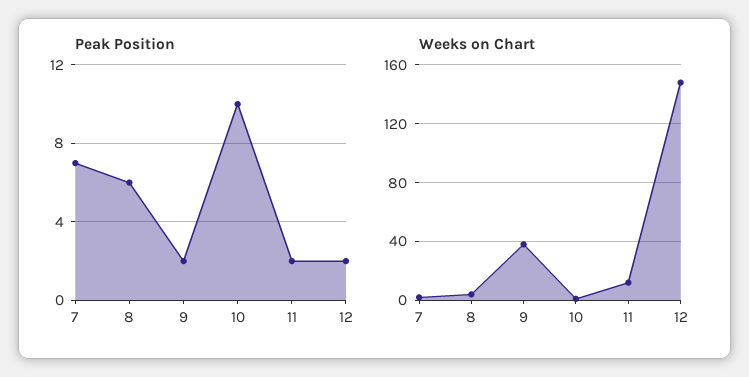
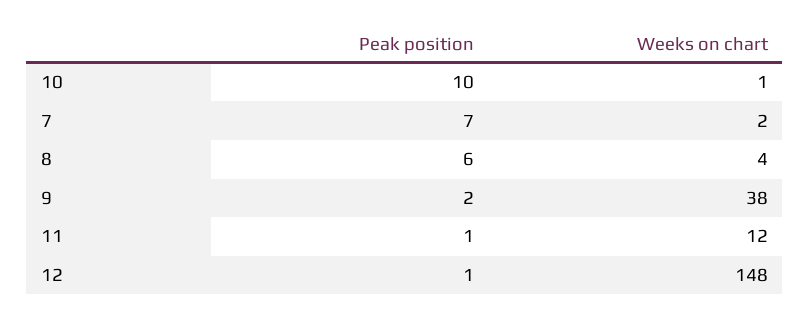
  {
    "Peak Position": {
      "7": 7,
      "8": 6,
      "9": 2,
      "10": 10,
-     "11": 2,
+     "11": 1,
-     "12": 2
+     "12": 1
    },
    "Weeks on Chart": {
      "7": 2,
      "8": 4,
      "9": 38,
      "10": 1,
      "11": 12,
      "12": 148
    }
  }

